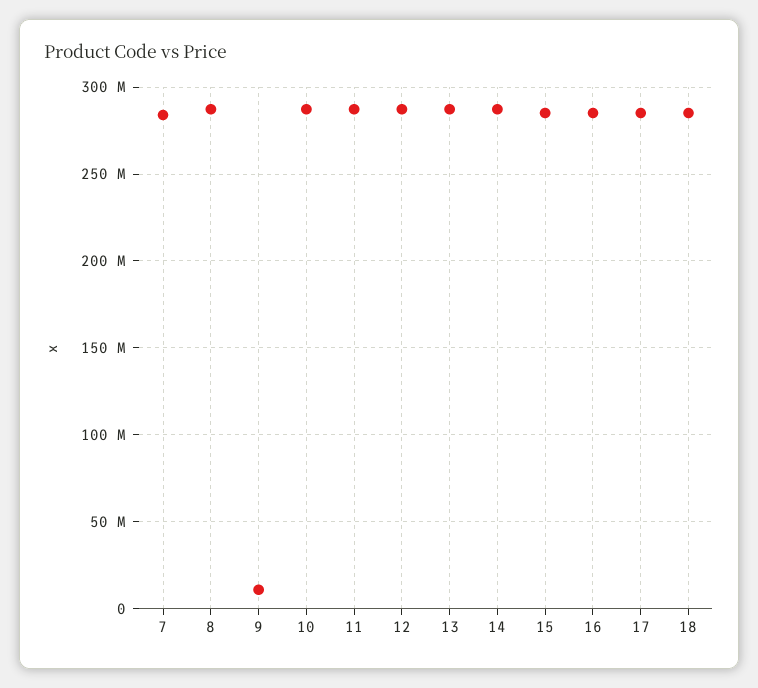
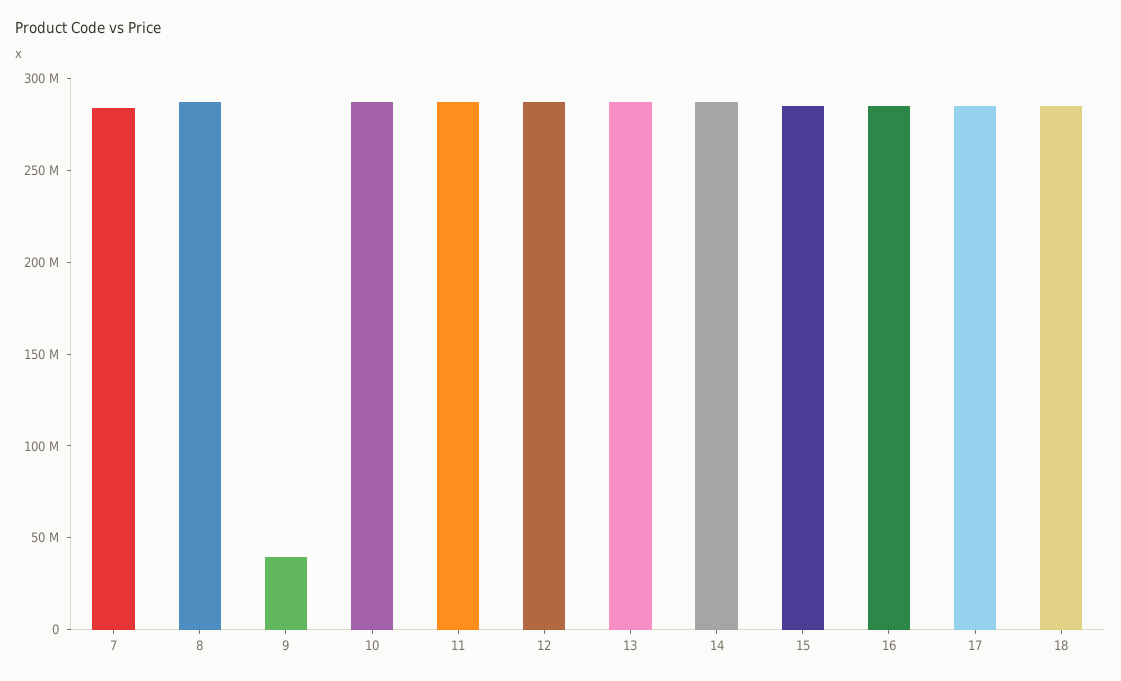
  {
    "7": 285000000,
    "8": 285000000,
-   "9": 10000000,
+   "9": 40000000,
    "10": 285000000,
    "11": 285000000,
    "12": 285000000,
    "13": 285000000,
    "14": 285000000,
    "15": 285000000,
    "16": 285000000,
    "17": 285000000,
    "18": 285000000
  }

